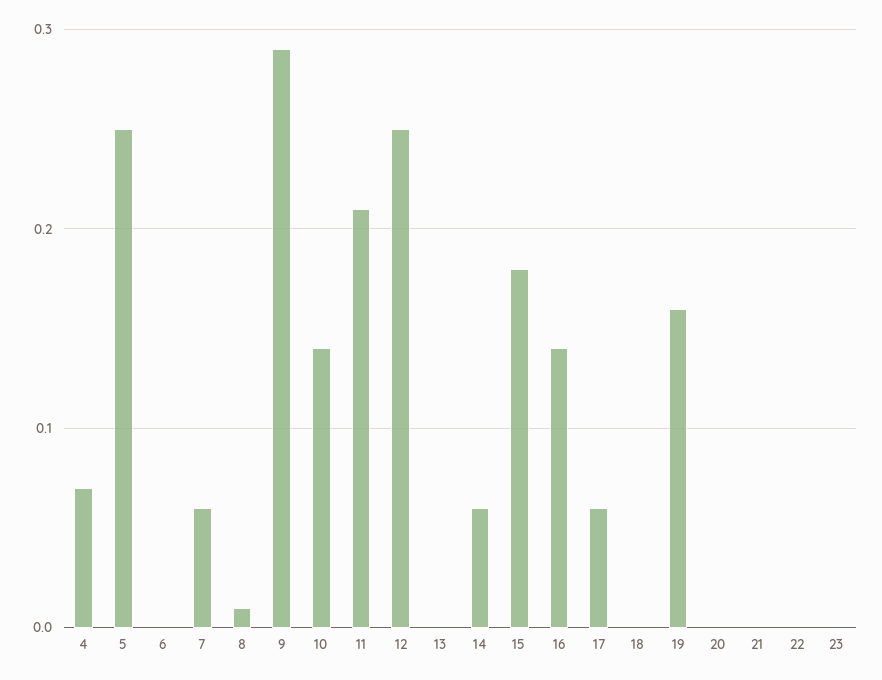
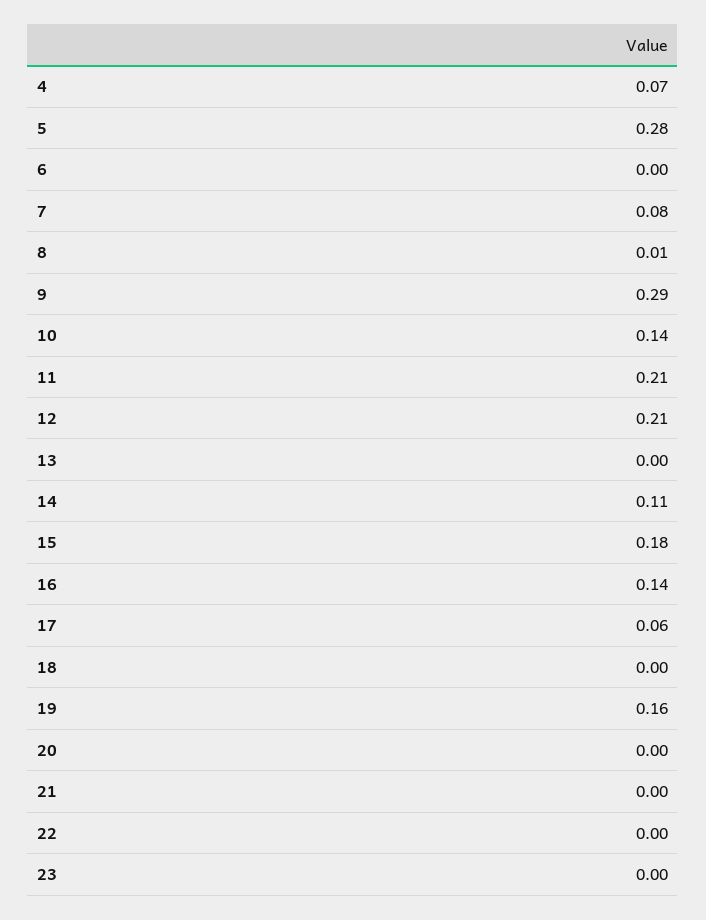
  {
    "4": 0.07,
-   "5": 0.25,
+   "5": 0.28,
    "6": 0,
-   "7": 0.06,
+   "7": 0.08,
    "8": 0.01,
    "9": 0.29,
    "10": 0.14,
    "11": 0.21,
-   "12": 0.25,
+   "12": 0.21,
    "13": 0,
-   "14": 0.06,
+   "14": 0.11,
    "15": 0.18,
    "16": 0.14,
    "17": 0.06,
    "18": 0,
    "19": 0.16,
    "20": 0,
    "21": 0,
    "22": 0,
    "23": 0
  }

